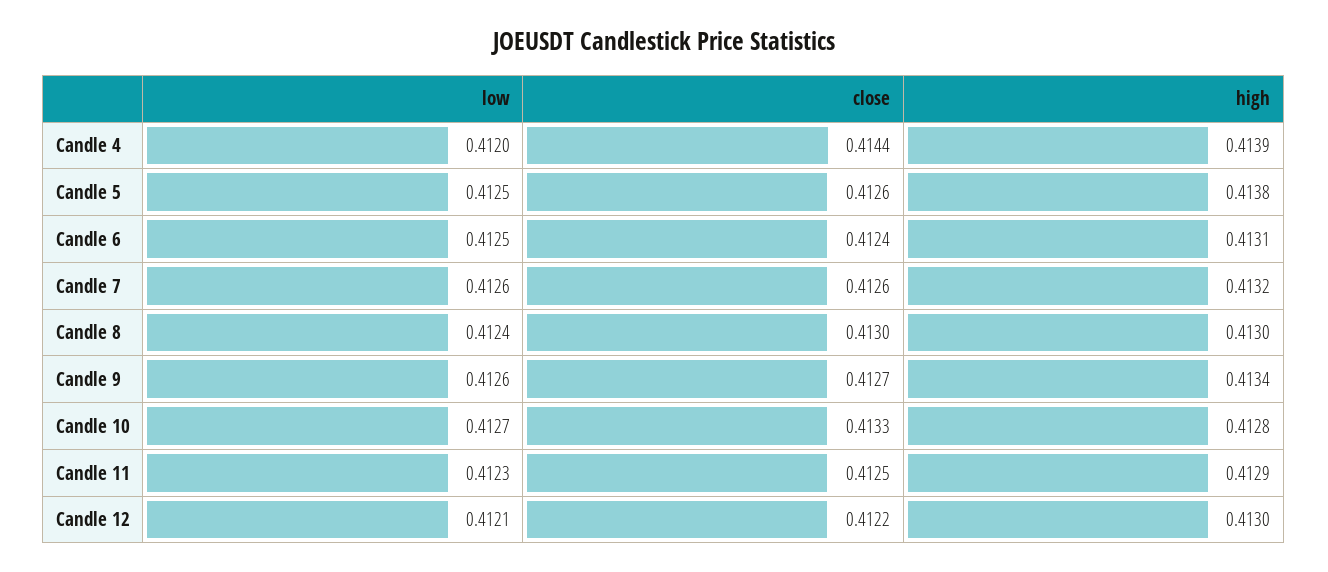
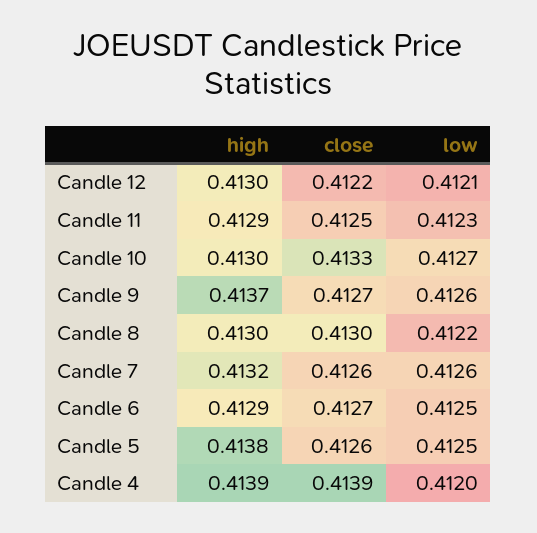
  {
    "low": {
      "Candle 4": 0.412,
      "Candle 5": 0.4125,
      "Candle 6": 0.4125,
      "Candle 7": 0.4126,
-     "Candle 8": 0.4124,
+     "Candle 8": 0.4122,
      "Candle 9": 0.4126,
      "Candle 10": 0.4127,
      "Candle 11": 0.4123,
      "Candle 12": 0.4121
    },
    "close": {
-     "Candle 4": 0.4144,
+     "Candle 4": 0.4139,
      "Candle 5": 0.4126,
-     "Candle 6": 0.4124,
+     "Candle 6": 0.4127,
      "Candle 7": 0.4126,
      "Candle 8": 0.413,
      "Candle 9": 0.4127,
      "Candle 10": 0.4133,
      "Candle 11": 0.4125,
      "Candle 12": 0.4122
    },
    "high": {
      "Candle 4": 0.4139,
      "Candle 5": 0.4138,
-     "Candle 6": 0.4131,
+     "Candle 6": 0.4129,
      "Candle 7": 0.4132,
      "Candle 8": 0.413,
-     "Candle 9": 0.4134,
+     "Candle 9": 0.4137,
-     "Candle 10": 0.4128,
+     "Candle 10": 0.413,
      "Candle 11": 0.4129,
      "Candle 12": 0.413
    }
  }

